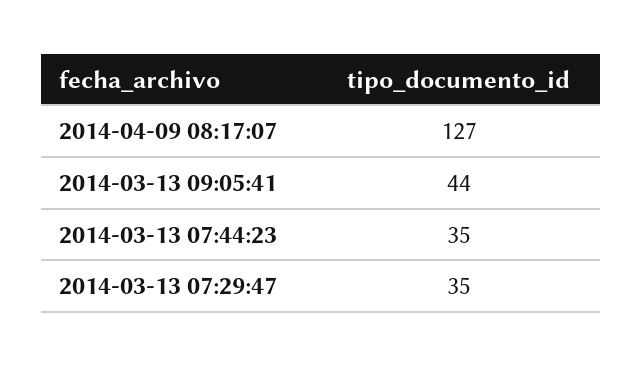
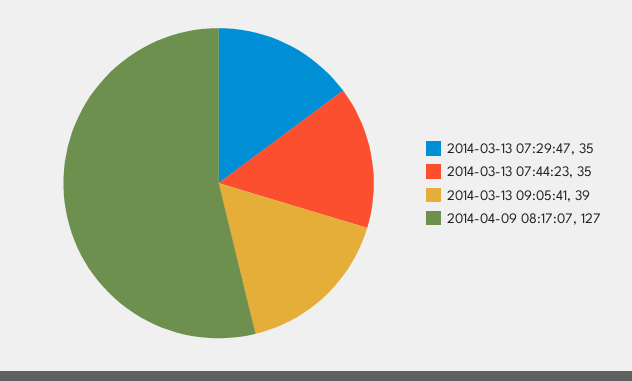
  {
    "2014-04-09 08:17:07": 127,
-   "2014-03-13 09:05:41": 44,
+   "2014-03-13 09:05:41": 39,
    "2014-03-13 07:44:23": 35,
    "2014-03-13 07:29:47": 35
  }

